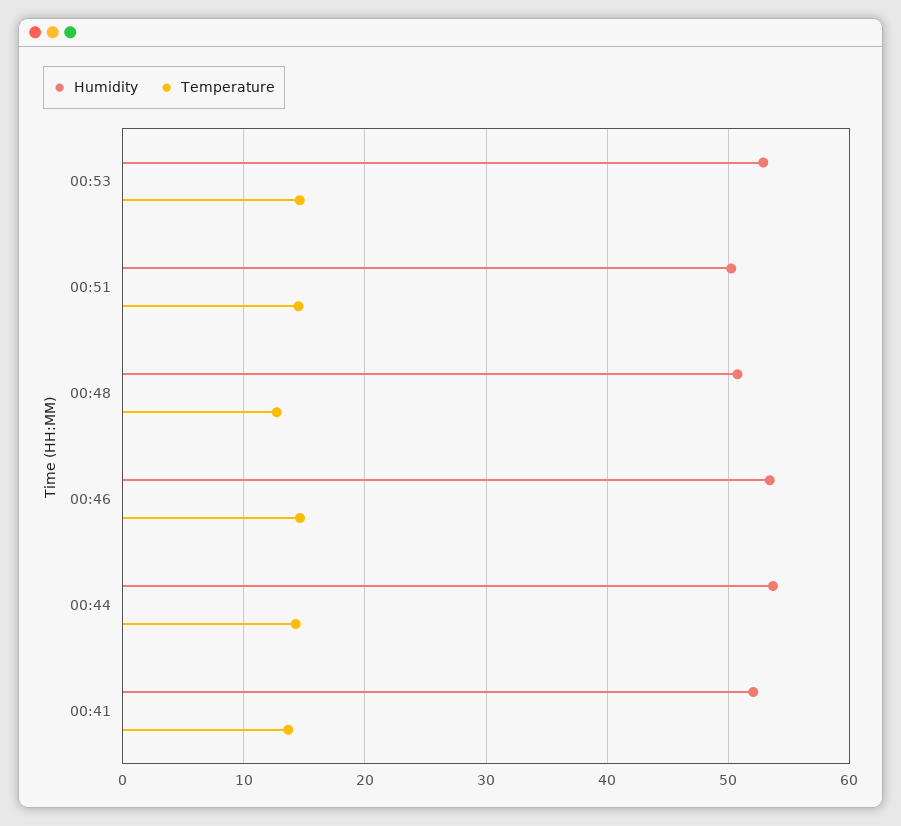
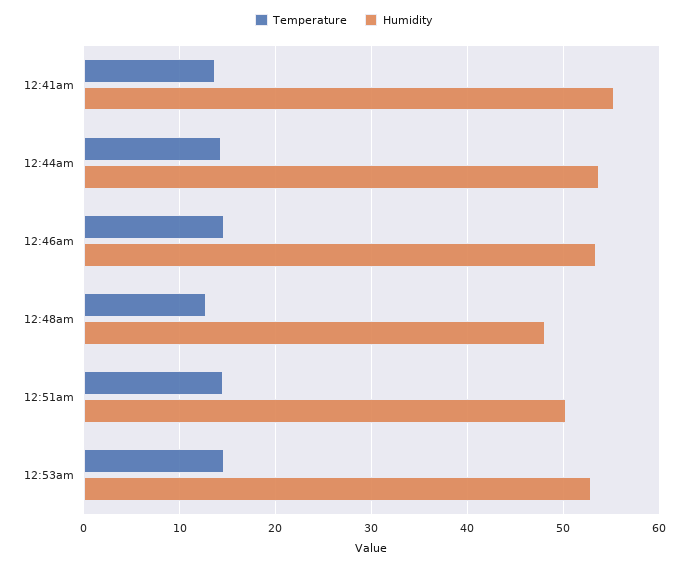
  {
    "Humidity": {
      "00:53": 53,
      "00:51": 50,
-     "00:48": 51,
+     "00:48": 48,
      "00:46": 53,
      "00:44": 54,
-     "00:41": 52
+     "00:41": 55
    },
    "Temperature": {
      "00:53": 15,
      "00:51": 15,
      "00:48": 13,
      "00:46": 15,
      "00:44": 14,
      "00:41": 14
    }
  }

